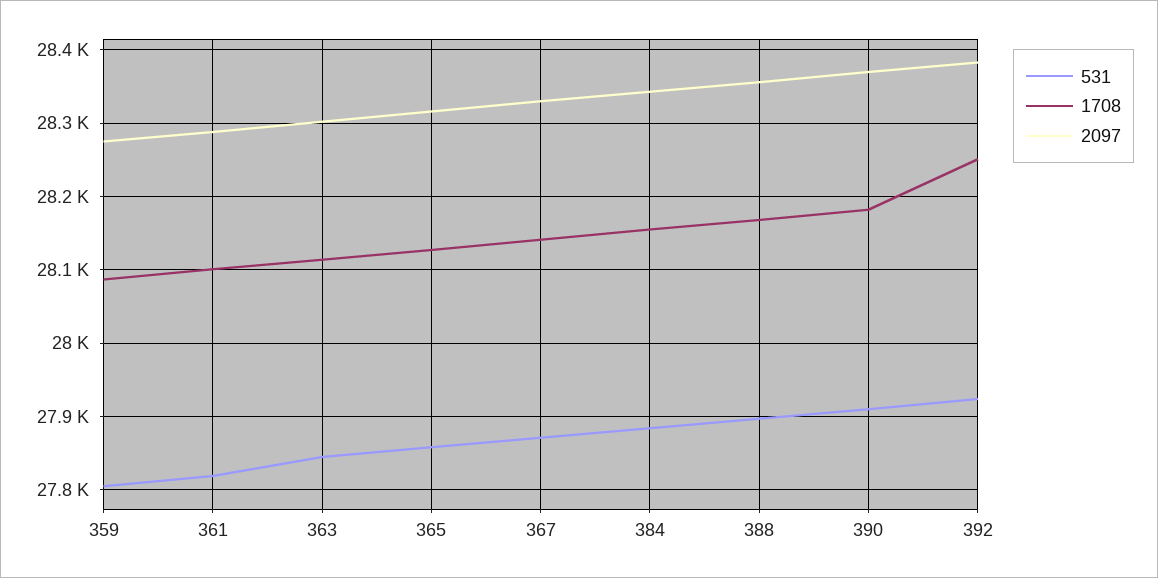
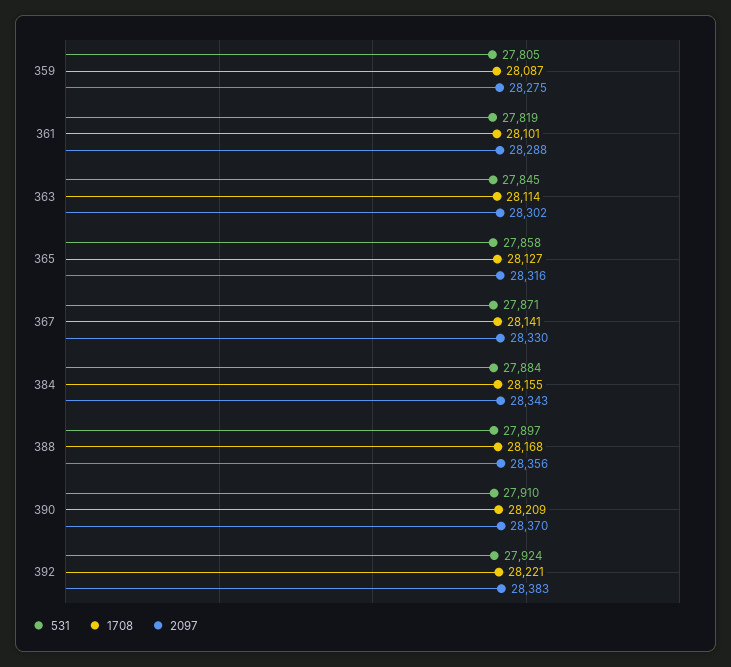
  {
    "531": {
      "359": 27805,
      "361": 27819,
      "363": 27845,
      "365": 27858,
      "367": 27871,
      "384": 27884,
      "388": 27897,
      "390": 27910,
      "392": 27924
    },
    "1708": {
      "359": 28087,
      "361": 28101,
      "363": 28114,
      "365": 28127,
      "367": 28141,
      "384": 28155,
      "388": 28168,
-     "390": 28180,
+     "390": 28209,
-     "392": 28250
+     "392": 28221
    },
    "2097": {
      "359": 28275,
      "361": 28288,
      "363": 28302,
      "365": 28316,
      "367": 28330,
      "384": 28343,
      "388": 28356,
      "390": 28370,
      "392": 28383
    }
  }

